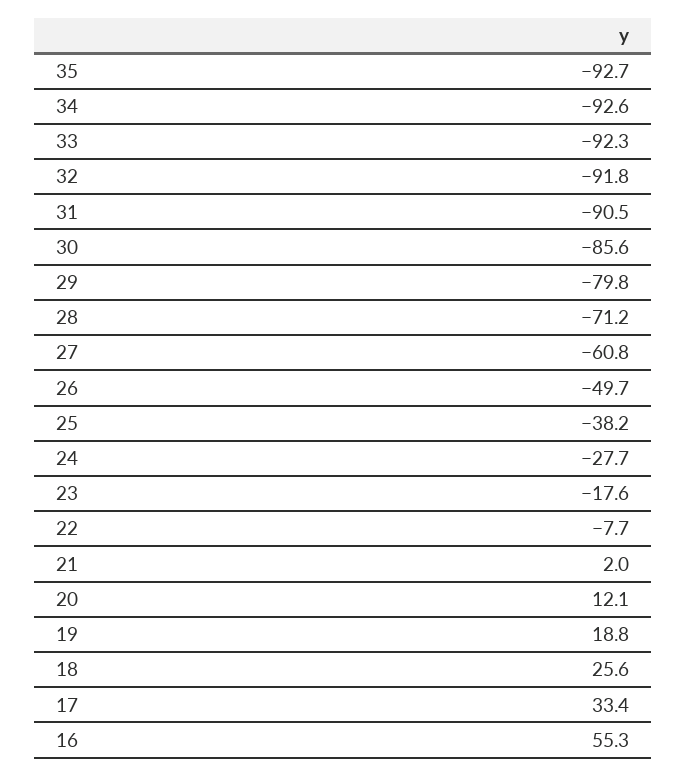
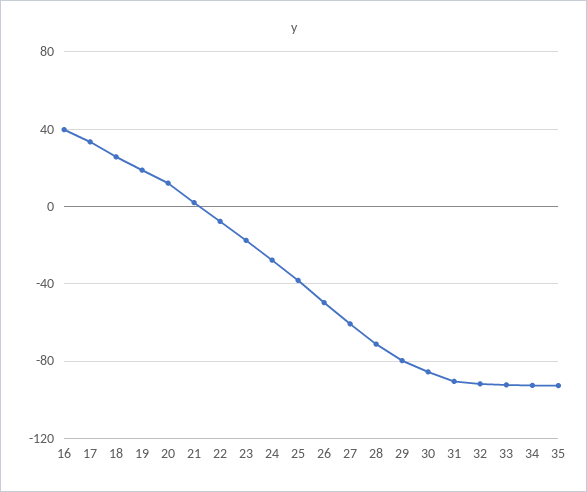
  {
    "35": -92.7,
    "34": -92.6,
    "33": -92.3,
    "32": -91.8,
    "31": -90.5,
    "30": -85.6,
    "29": -79.8,
    "28": -71.2,
    "27": -60.8,
    "26": -49.7,
    "25": -38.2,
    "24": -27.7,
    "23": -17.6,
    "22": -7.7,
    "21": 2,
    "20": 12.1,
    "19": 18.8,
    "18": 25.6,
    "17": 33.4,
-   "16": 55.3
+   "16": 40
  }

